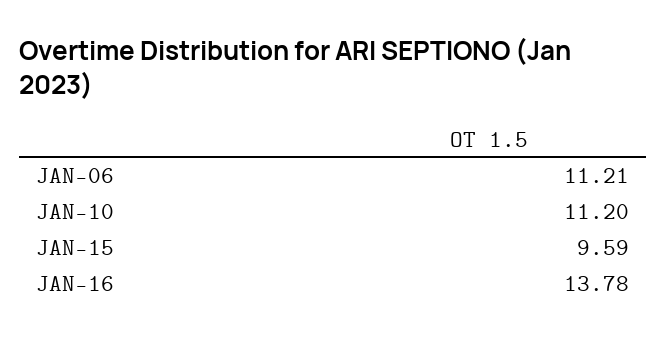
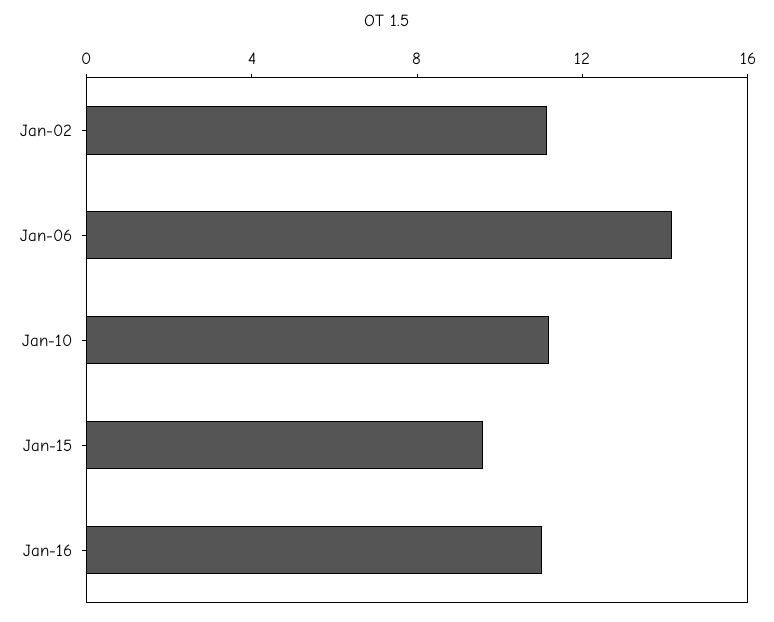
  {
-   "JAN-06": 11.21,
+   "JAN-06": 14,
    "JAN-10": 11.2,
    "JAN-15": 9.59,
-   "JAN-16": 13.78
+   "JAN-16": 11,
+   "Jan-02": 11
  }

